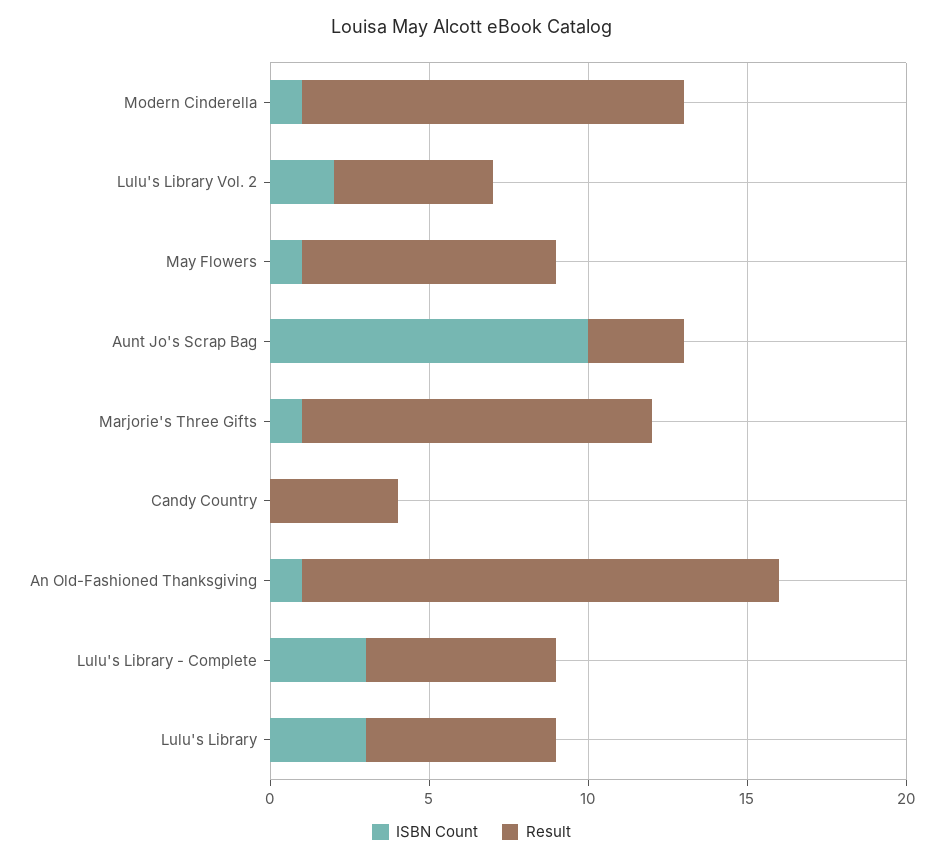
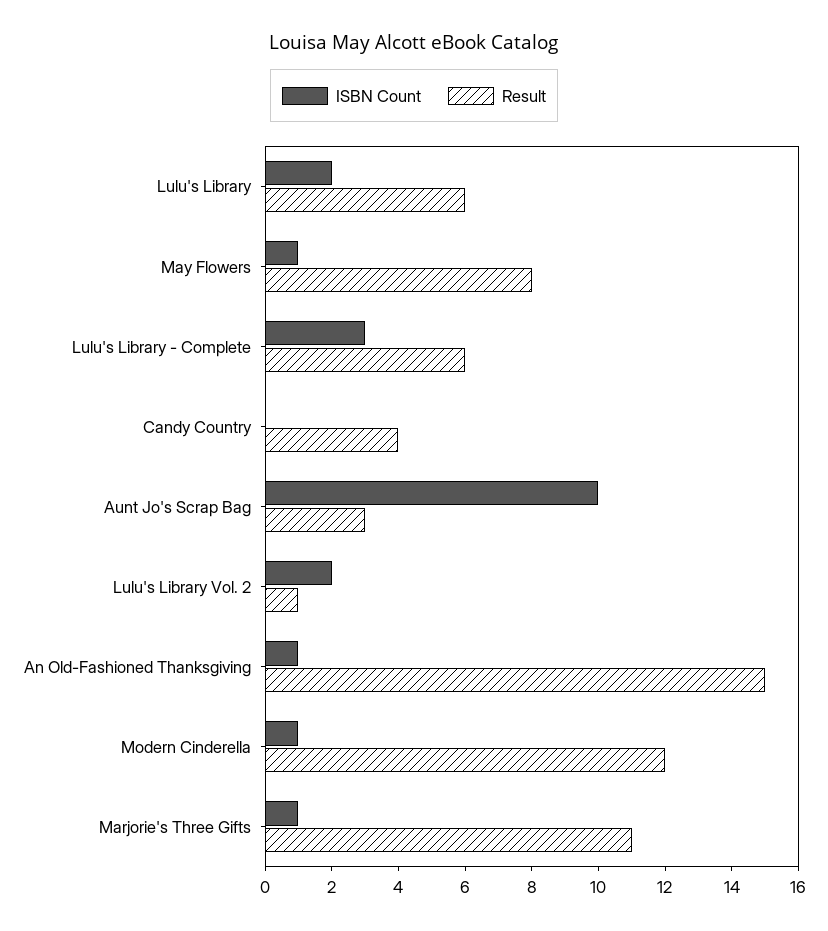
  {
    "ISBN Count": {
      "Modern Cinderella": 1,
      "Lulu's Library Vol. 2": 2,
      "May Flowers": 1,
      "Aunt Jo's Scrap Bag": 10,
      "Marjorie's Three Gifts": 1,
      "Candy Country": 0,
      "An Old-Fashioned Thanksgiving": 1,
      "Lulu's Library - Complete": 3,
-     "Lulu's Library": 3
+     "Lulu's Library": 2
    },
    "Result": {
      "Modern Cinderella": 12,
-     "Lulu's Library Vol. 2": 5,
+     "Lulu's Library Vol. 2": 1,
      "May Flowers": 8,
      "Aunt Jo's Scrap Bag": 3,
      "Marjorie's Three Gifts": 11,
      "Candy Country": 4,
      "An Old-Fashioned Thanksgiving": 15,
      "Lulu's Library - Complete": 6,
      "Lulu's Library": 6
    }
  }

